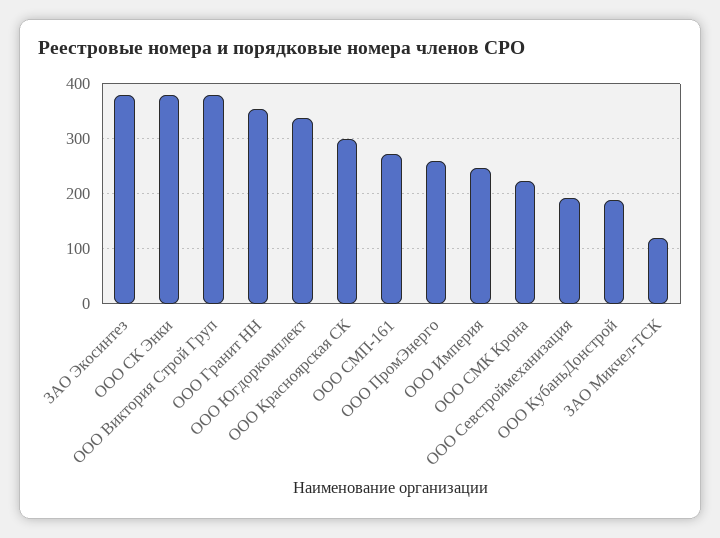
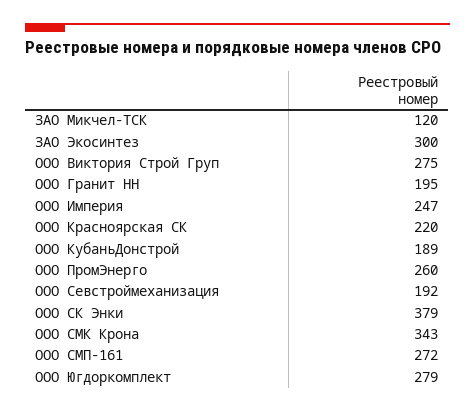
  {
-   "ЗАО Экосинтез": 380,
+   "ЗАО Экосинтез": 300,
    "ООО СК Энки": 379,
-   "ООО Виктория Строй Груп": 380,
+   "ООО Виктория Строй Груп": 275,
-   "ООО Гранит НН": 360,
+   "ООО Гранит НН": 195,
-   "ООО Югдоркомплект": 340,
+   "ООО Югдоркомплект": 279,
-   "ООО Красноярская СК": 300,
+   "ООО Красноярская СК": 220,
    "ООО СМП-161": 272,
    "ООО ПромЭнерго": 260,
    "ООО Империя": 247,
-   "ООО СМК Крона": 220,
+   "ООО СМК Крона": 343,
    "ООО Севстроймеханизация": 192,
    "ООО КубаньДонстрой": 189,
    "ЗАО Микчел-ТСК": 120
  }

